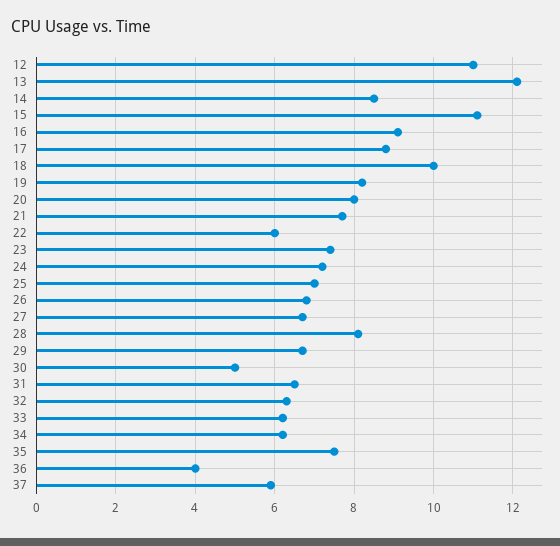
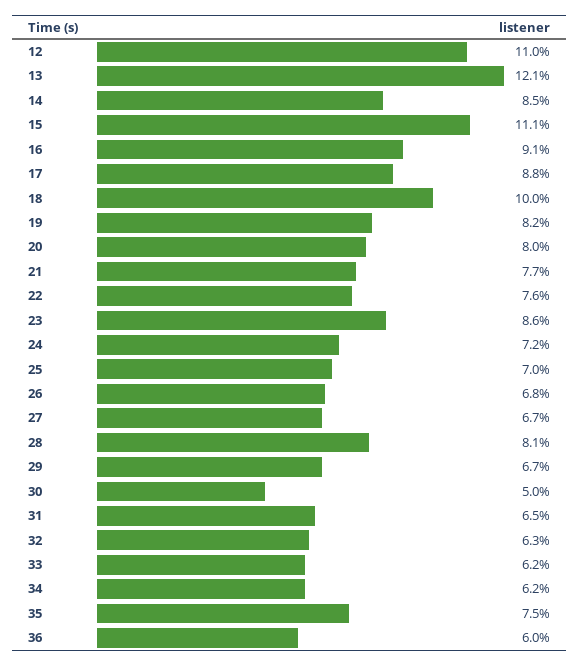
  {
    "12": 11,
    "13": 12.1,
    "14": 8.5,
    "15": 11.1,
    "16": 9.1,
    "17": 8.8,
    "18": 10,
    "19": 8.2,
    "20": 8,
    "21": 7.7,
-   "22": 6,
+   "22": 7.6,
-   "23": 7.5,
+   "23": 8.6,
    "24": 7.2,
    "25": 7,
    "26": 6.8,
    "27": 6.7,
    "28": 8.1,
    "29": 6.7,
    "30": 5,
    "31": 6.5,
    "32": 6.3,
    "33": 6.2,
    "34": 6.2,
    "35": 7.5,
-   "36": 4,
+   "36": 6
-   "37": 6
  }

